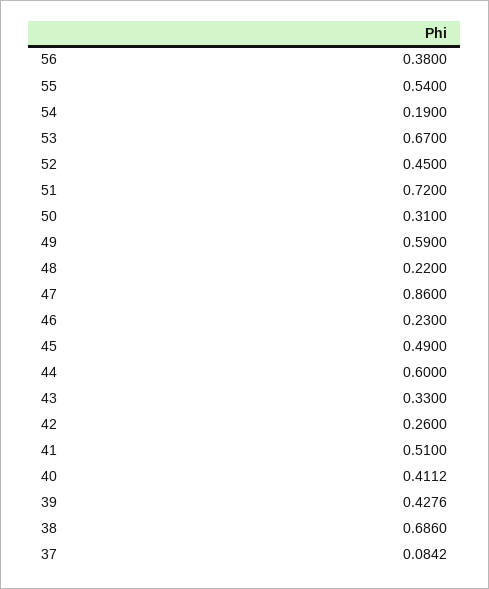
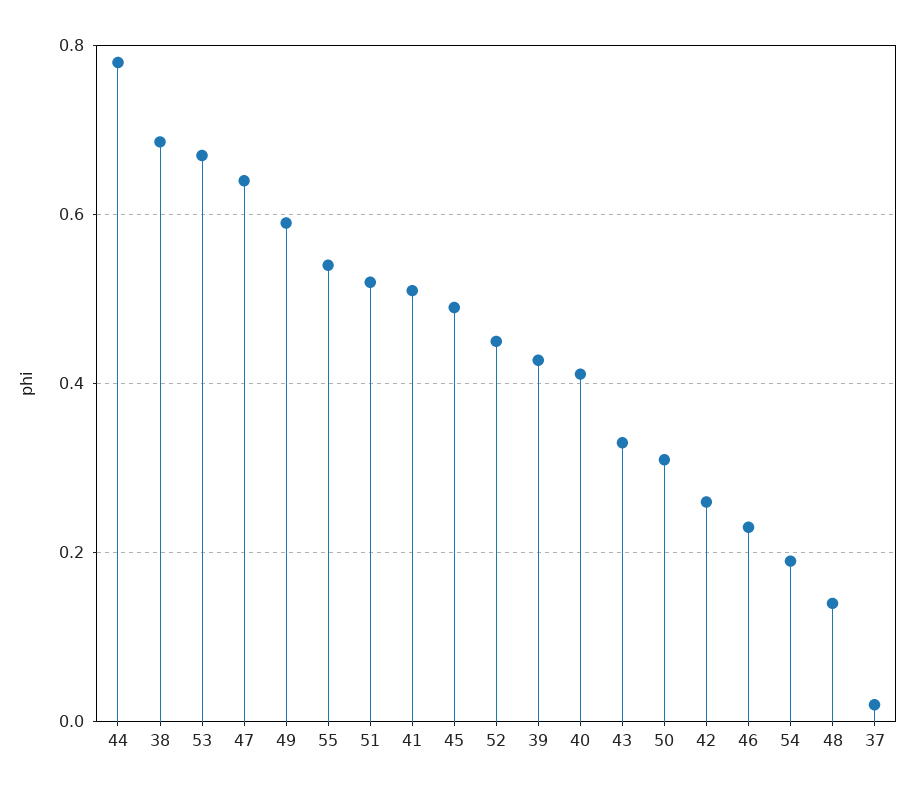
  {
-   "56": 0.38,
    "55": 0.54,
    "54": 0.19,
    "53": 0.67,
    "52": 0.45,
-   "51": 0.72,
+   "51": 0.52,
    "50": 0.31,
    "49": 0.59,
-   "48": 0.22,
+   "48": 0.14,
-   "47": 0.86,
+   "47": 0.64,
    "46": 0.23,
    "45": 0.49,
-   "44": 0.6,
+   "44": 0.78,
    "43": 0.33,
    "42": 0.26,
    "41": 0.51,
    "40": 0.4112,
    "39": 0.4276,
    "38": 0.686,
-   "37": 0.0842
+   "37": 0.02
  }

